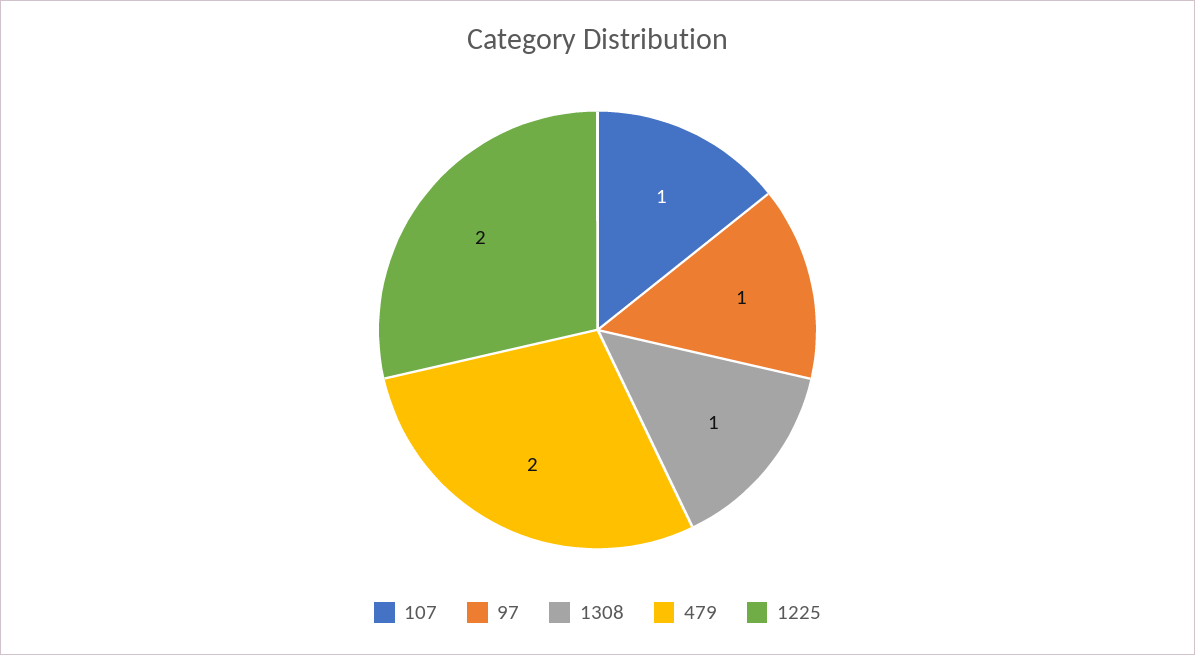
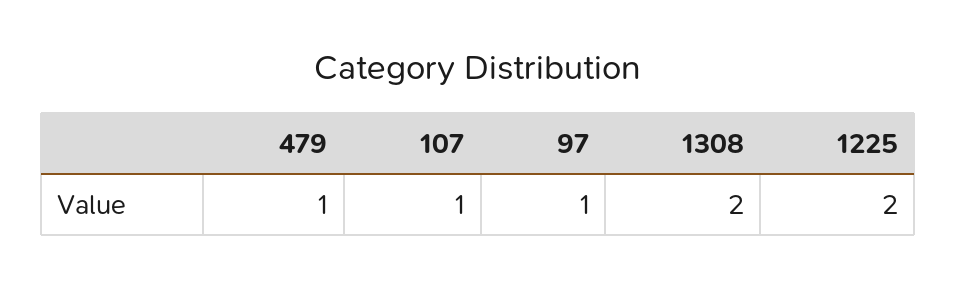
  {
    "107": 1,
    "97": 1,
-   "1308": 1,
+   "1308": 2,
-   "479": 2,
+   "479": 1,
    "1225": 2
  }

